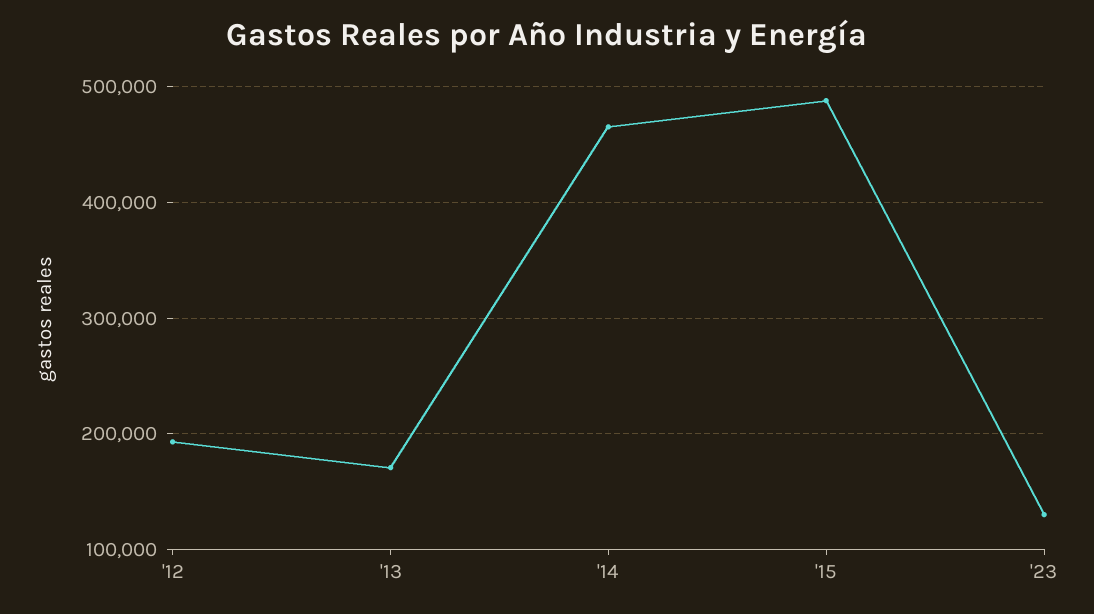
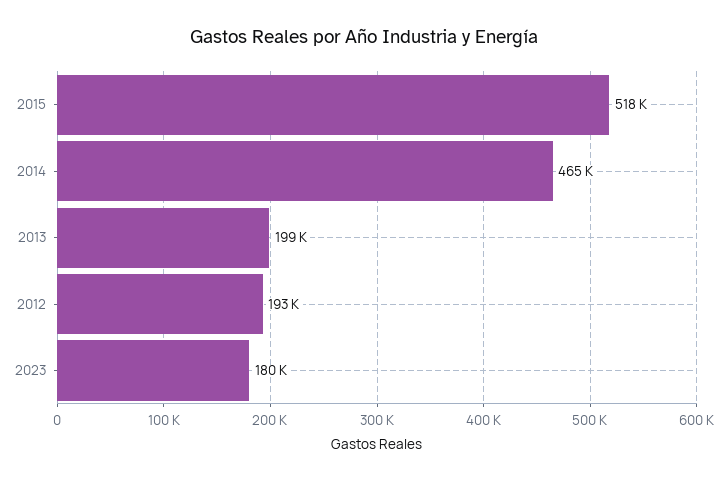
  {
    "'12": 193000,
-   "'13": 170000,
+   "'13": 199000,
    "'14": 465000,
-   "'15": 490000,
+   "'15": 518000,
-   "'23": 130000
+   "'23": 180000
  }

